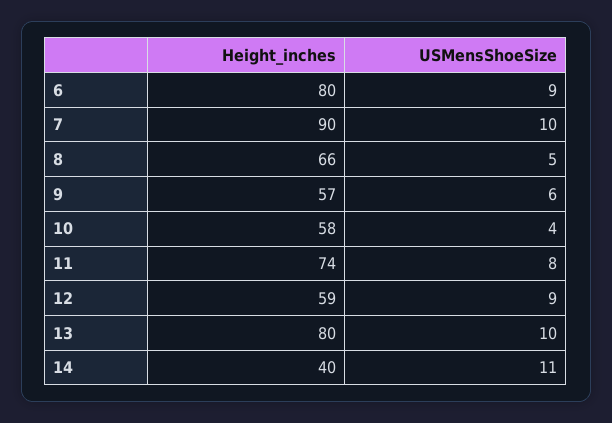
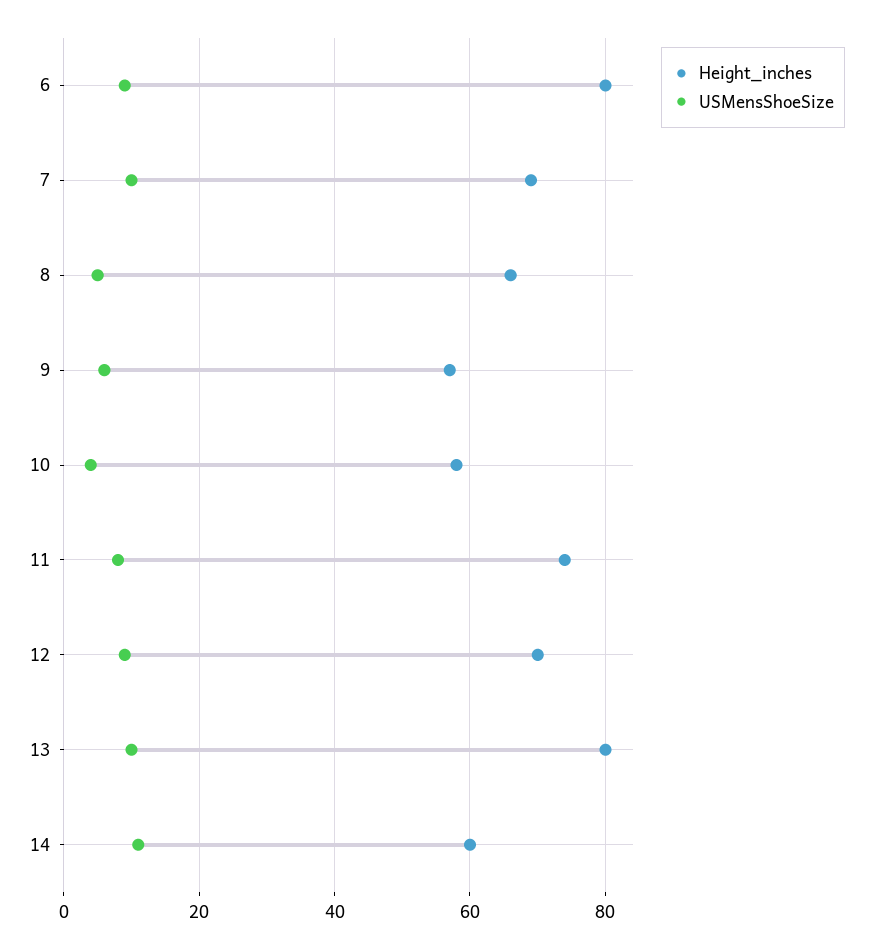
  {
    "Height_inches": {
      "6": 80,
-     "7": 90,
+     "7": 70,
      "8": 66,
      "9": 57,
      "10": 58,
      "11": 74,
-     "12": 59,
+     "12": 70,
      "13": 80,
-     "14": 40
+     "14": 60
    },
    "USMensShoeSize": {
      "6": 9,
      "7": 10,
      "8": 5,
      "9": 6,
      "10": 4,
      "11": 8,
      "12": 9,
      "13": 10,
      "14": 11
    }
  }

